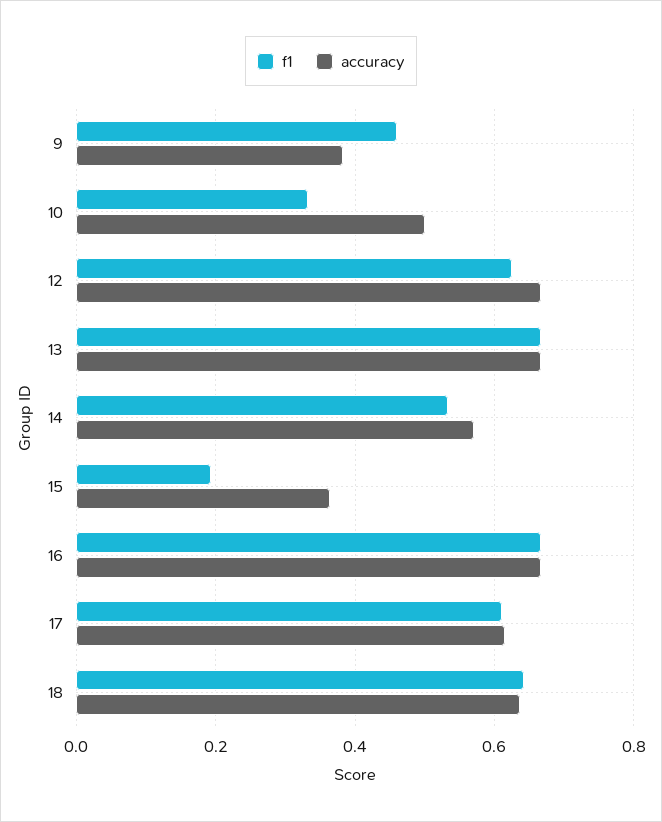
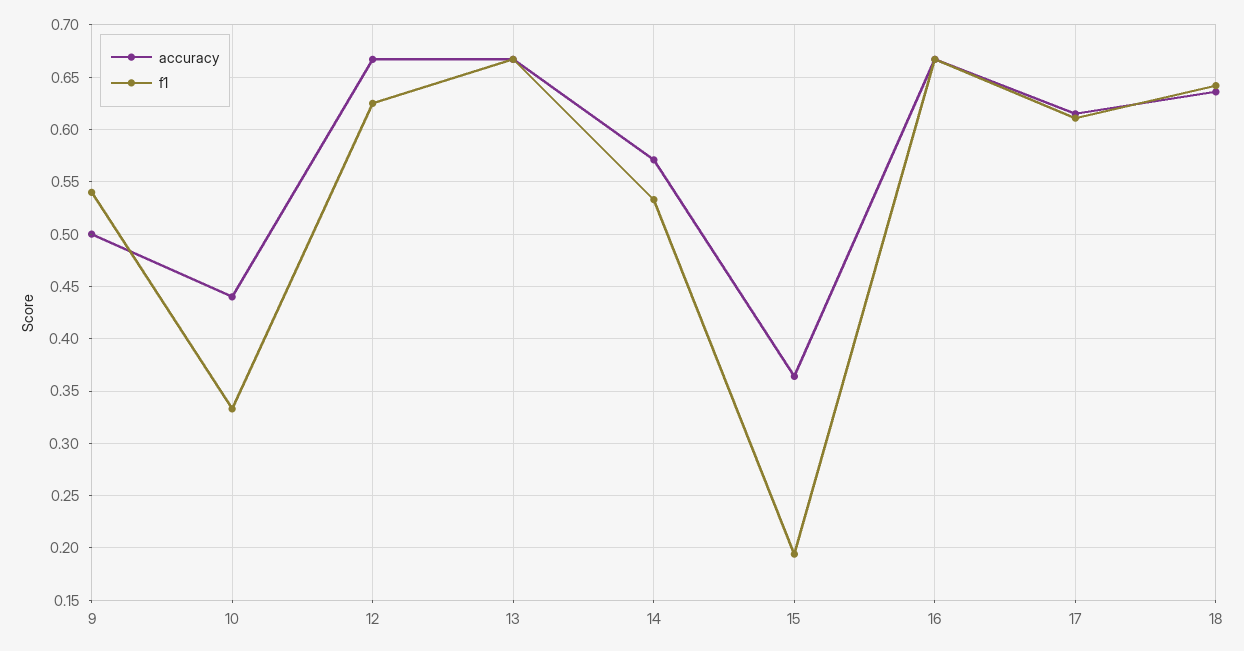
  {
    "f1": {
-     "9": 0.46,
+     "9": 0.54,
      "10": 0.33,
      "12": 0.63,
      "13": 0.67,
      "14": 0.53,
      "15": 0.19,
      "16": 0.67,
      "17": 0.61,
      "18": 0.64
    },
    "accuracy": {
-     "9": 0.38,
+     "9": 0.5,
-     "10": 0.5,
+     "10": 0.44,
      "12": 0.67,
      "13": 0.67,
      "14": 0.57,
      "15": 0.36,
      "16": 0.67,
      "17": 0.62,
      "18": 0.64
    }
  }

